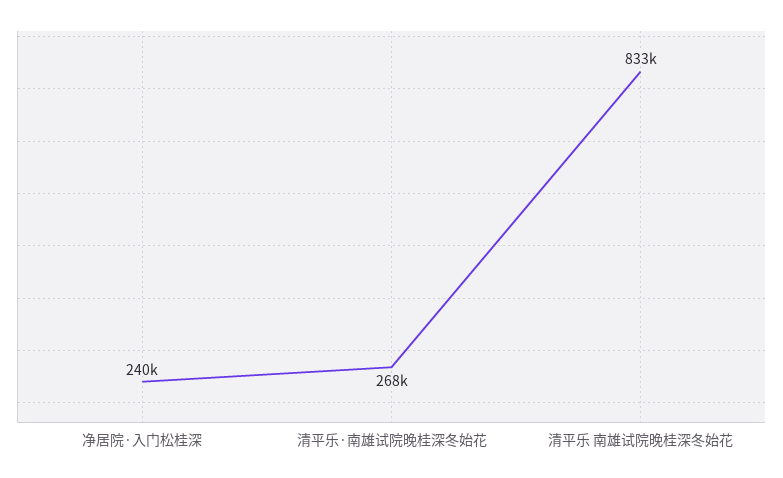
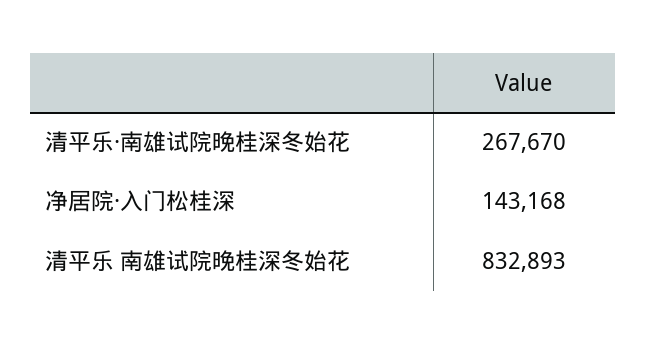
  {
-   "净居院·入门松桂深": 240000,
+   "净居院·入门松桂深": 143168,
    "清平乐·南雄试院晚桂深冬始花": 267670,
    "清平乐 南雄试院晚桂深冬始花": 832893
  }

